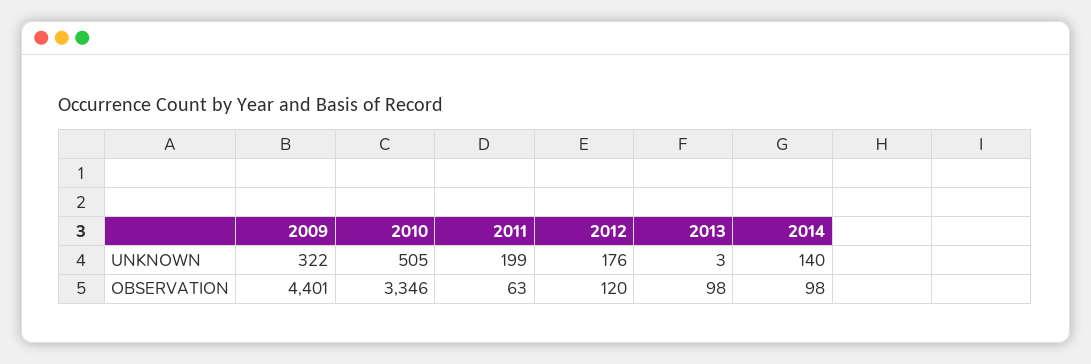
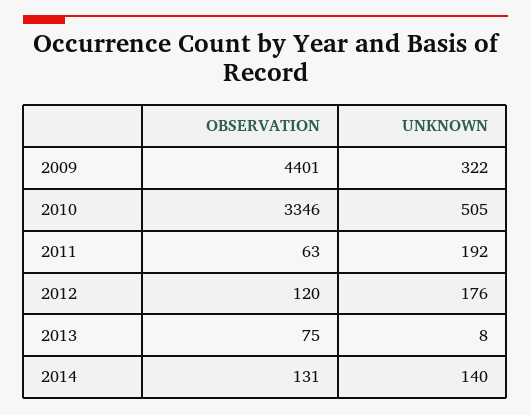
  {
    "2009": {
      "UNKNOWN": 322,
      "OBSERVATION": 4401
    },
    "2010": {
      "UNKNOWN": 505,
      "OBSERVATION": 3346
    },
    "2011": {
-     "UNKNOWN": 199,
+     "UNKNOWN": 192,
      "OBSERVATION": 63
    },
    "2012": {
      "UNKNOWN": 176,
      "OBSERVATION": 120
    },
    "2013": {
-     "UNKNOWN": 3,
+     "UNKNOWN": 8,
-     "OBSERVATION": 98
+     "OBSERVATION": 75
    },
    "2014": {
      "UNKNOWN": 140,
-     "OBSERVATION": 98
+     "OBSERVATION": 131
    }
  }

